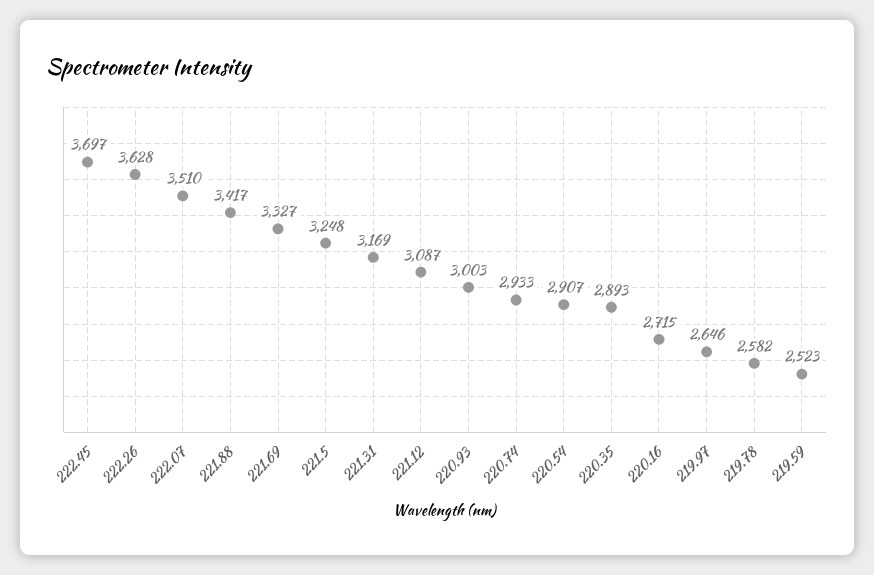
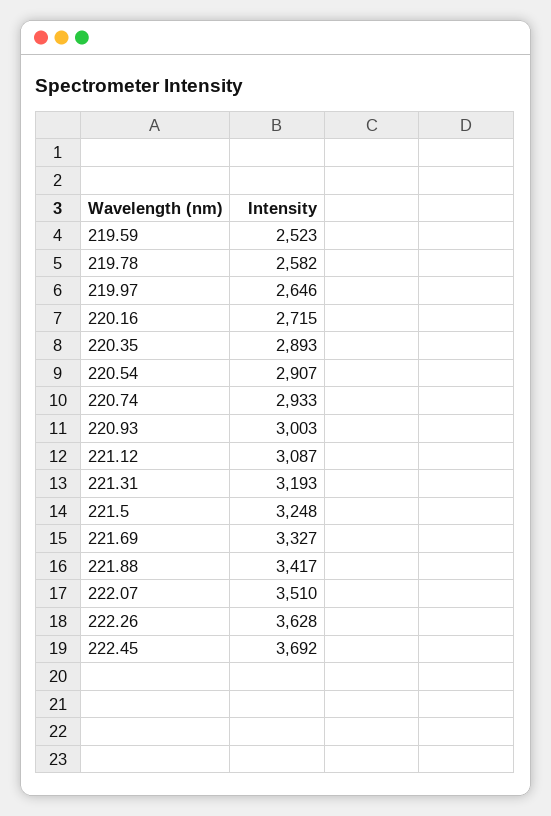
  {
-   "222.45": 3697,
+   "222.45": 3692,
    "222.26": 3628,
    "222.07": 3510,
    "221.88": 3417,
    "221.69": 3327,
    "221.5": 3248,
-   "221.31": 3169,
+   "221.31": 3193,
    "221.12": 3087,
    "220.93": 3003,
    "220.74": 2933,
    "220.54": 2907,
    "220.35": 2893,
    "220.16": 2715,
    "219.97": 2646,
    "219.78": 2582,
    "219.59": 2523
  }

